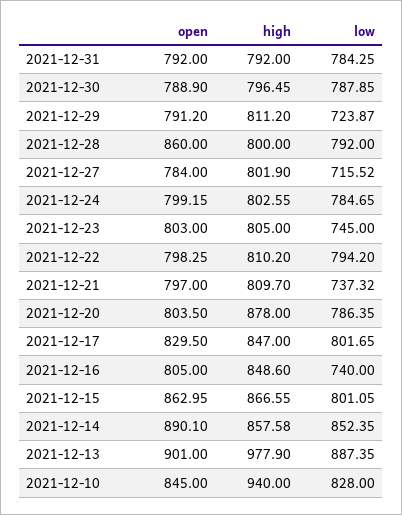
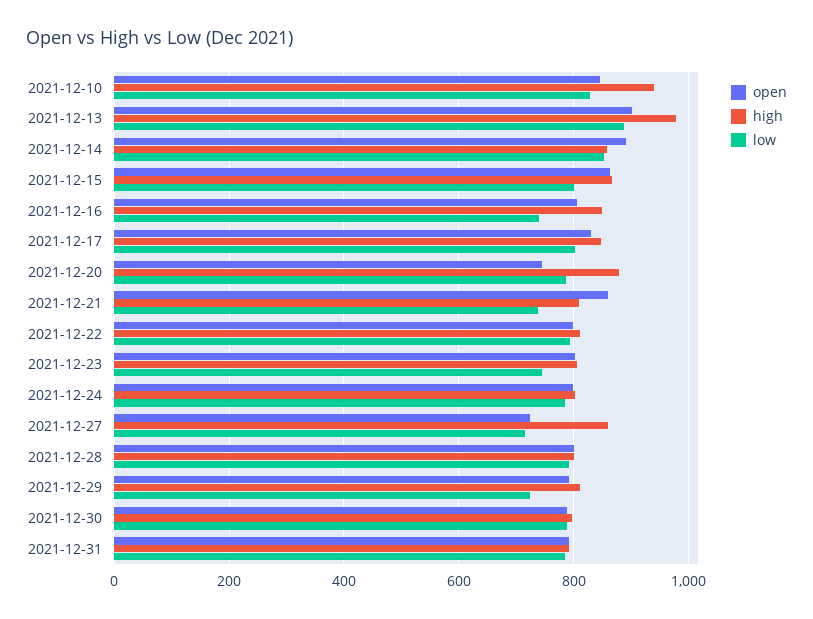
  {
    "open": {
      "2021-12-31": 792,
      "2021-12-30": 788.9,
      "2021-12-29": 791.2,
-     "2021-12-28": 860,
+     "2021-12-28": 800,
-     "2021-12-27": 784,
+     "2021-12-27": 720,
      "2021-12-24": 799.15,
      "2021-12-23": 803,
      "2021-12-22": 798.25,
-     "2021-12-21": 797,
+     "2021-12-21": 860,
-     "2021-12-20": 803.5,
+     "2021-12-20": 740,
      "2021-12-17": 829.5,
      "2021-12-16": 805,
      "2021-12-15": 862.95,
      "2021-12-14": 890.1,
      "2021-12-13": 901,
      "2021-12-10": 845
    },
    "high": {
      "2021-12-31": 792,
      "2021-12-30": 796.45,
      "2021-12-29": 811.2,
      "2021-12-28": 800,
-     "2021-12-27": 801.9,
+     "2021-12-27": 860,
      "2021-12-24": 802.55,
      "2021-12-23": 805,
      "2021-12-22": 810.2,
      "2021-12-21": 809.7,
      "2021-12-20": 878,
      "2021-12-17": 847,
      "2021-12-16": 848.6,
      "2021-12-15": 866.55,
      "2021-12-14": 857.58,
      "2021-12-13": 977.9,
      "2021-12-10": 940
    },
    "low": {
      "2021-12-31": 784.25,
      "2021-12-30": 787.85,
      "2021-12-29": 723.87,
      "2021-12-28": 792,
      "2021-12-27": 715.52,
      "2021-12-24": 784.65,
      "2021-12-23": 745,
      "2021-12-22": 794.2,
      "2021-12-21": 737.32,
      "2021-12-20": 786.35,
      "2021-12-17": 801.65,
      "2021-12-16": 740,
      "2021-12-15": 801.05,
      "2021-12-14": 852.35,
      "2021-12-13": 887.35,
      "2021-12-10": 828
    }
  }

